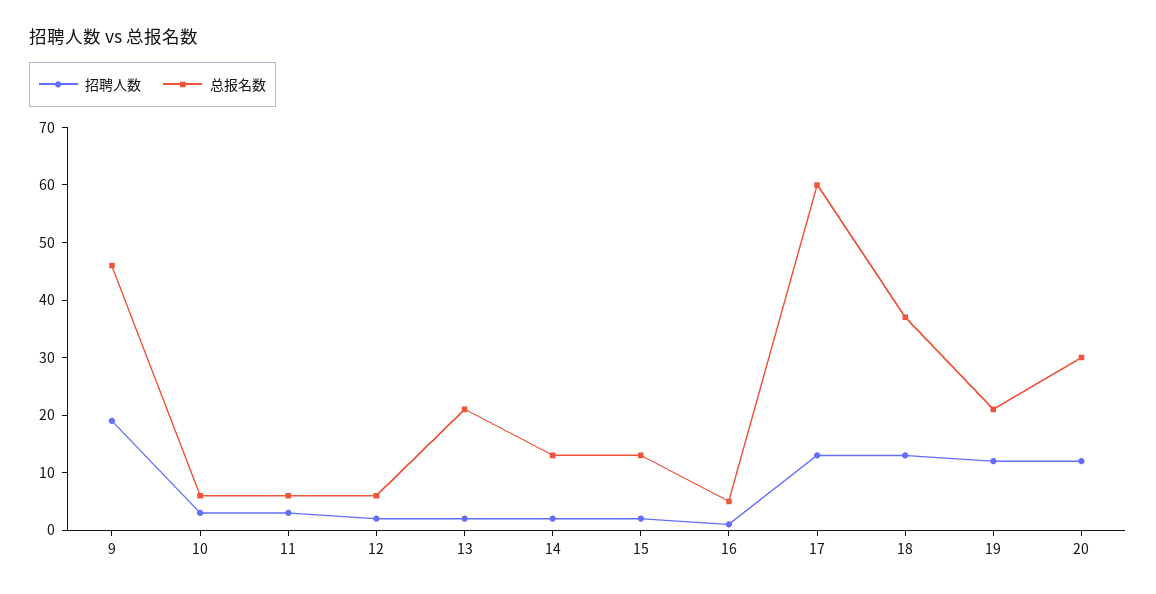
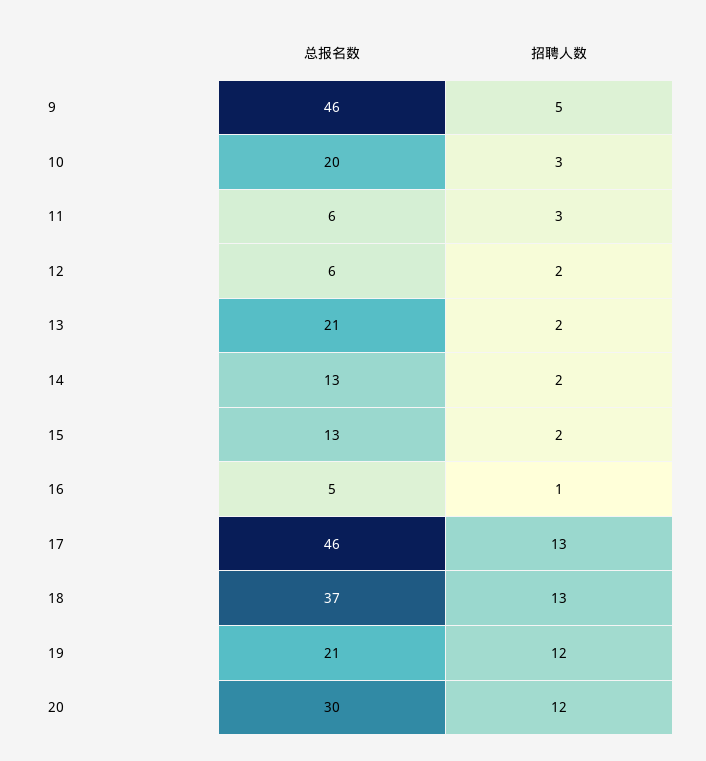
  {
    "招聘人数": {
-     "9": 20,
+     "9": 5,
      "10": 3,
      "11": 3,
      "12": 2,
      "13": 2,
      "14": 2,
      "15": 2,
      "16": 1,
      "17": 13,
      "18": 13,
      "19": 12,
      "20": 12
    },
    "总报名数": {
      "9": 46,
-     "10": 5,
+     "10": 20,
      "11": 6,
      "12": 6,
      "13": 21,
      "14": 13,
      "15": 13,
      "16": 5,
-     "17": 60,
+     "17": 46,
      "18": 37,
      "19": 21,
      "20": 30
    }
  }

